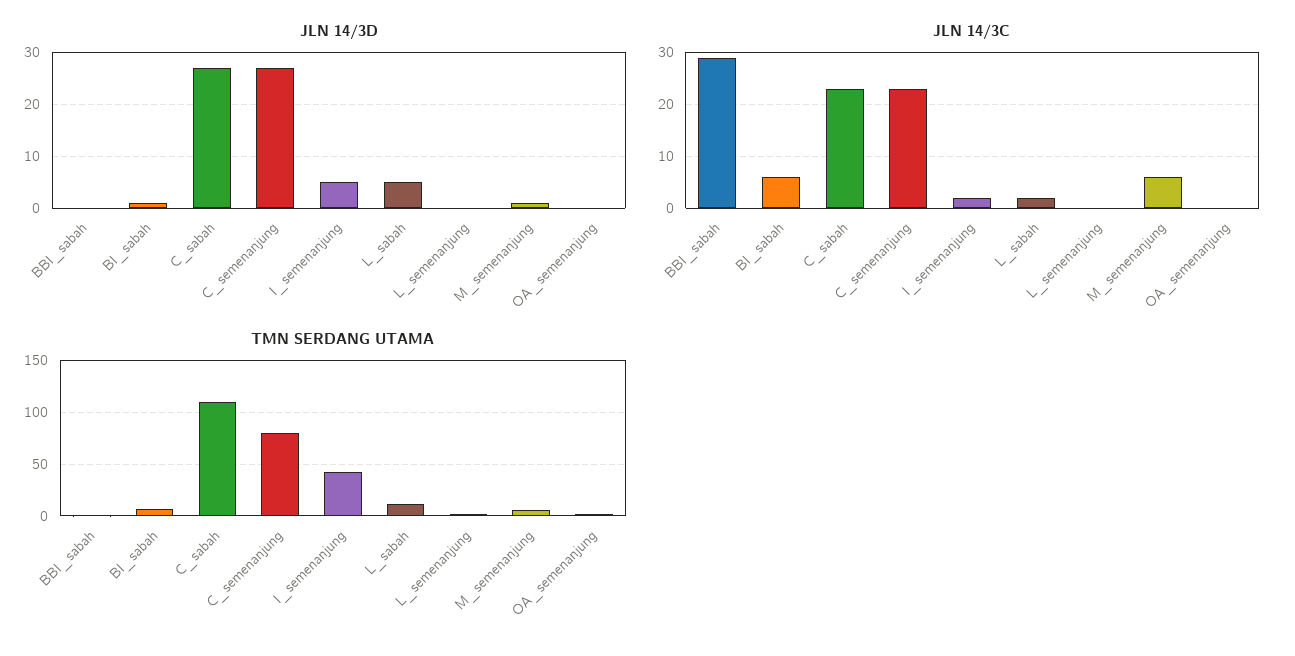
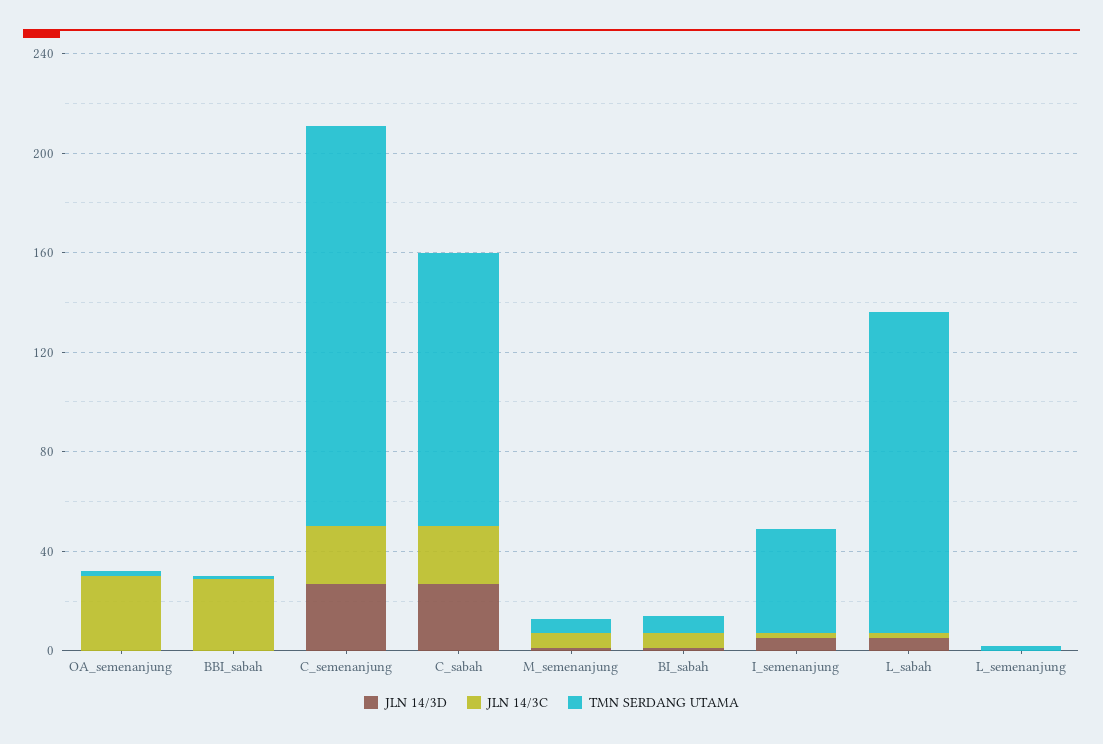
  {
    "JLN 14/3D": {
      "BBI_sabah": 0,
      "BI_sabah": 0,
      "C_sabah": 25,
      "C_semenanjung": 25,
      "I_semenanjung": 5,
      "L_sabah": 5,
      "L_semenanjung": 0,
      "M_semenanjung": 0,
      "OA_semenanjung": 0
    },
    "JLN 14/3C": {
      "BBI_sabah": 30,
      "BI_sabah": 5,
      "C_sabah": 25,
      "C_semenanjung": 25,
      "I_semenanjung": 0,
      "L_sabah": 0,
      "L_semenanjung": 0,
      "M_semenanjung": 5,
-     "OA_semenanjung": 0
+     "OA_semenanjung": 30
    },
    "TMN SERDANG UTAMA": {
      "BBI_sabah": 0,
      "BI_sabah": 10,
      "C_sabah": 110,
-     "C_semenanjung": 80,
+     "C_semenanjung": 160,
      "I_semenanjung": 40,
-     "L_sabah": 10,
+     "L_sabah": 130,
      "L_semenanjung": 0,
      "M_semenanjung": 10,
      "OA_semenanjung": 0
    }
  }

